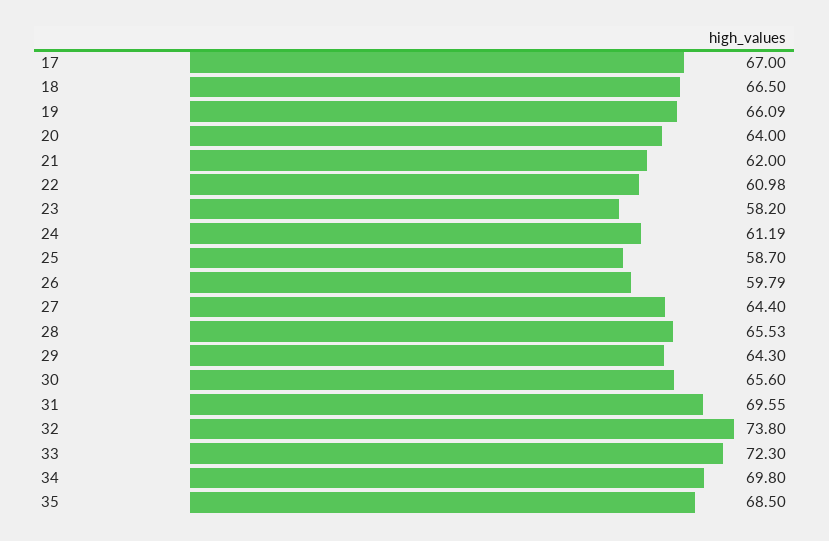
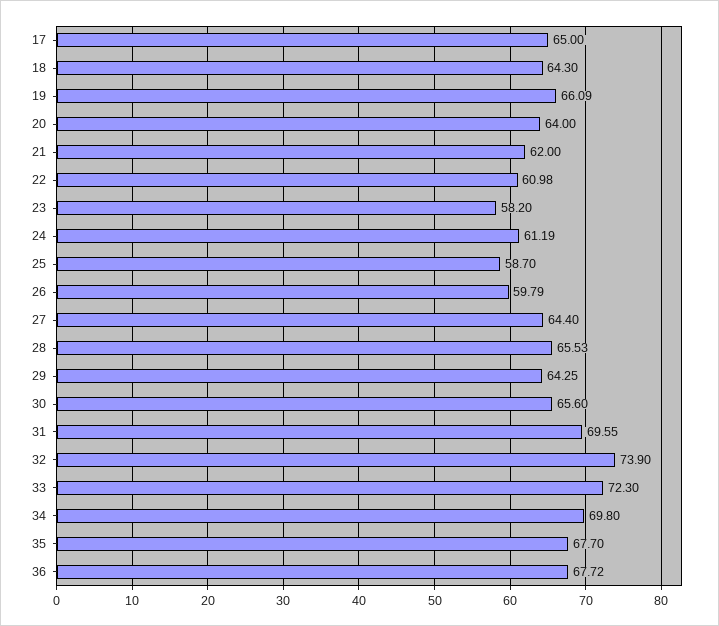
  {
-   "17": 67,
+   "17": 65,
-   "18": 66.5,
+   "18": 64.3,
    "19": 66.09,
    "20": 64,
    "21": 62,
    "22": 60.98,
    "23": 58.2,
    "24": 61.19,
    "25": 58.7,
    "26": 59.79,
    "27": 64.4,
    "28": 65.53,
-   "29": 64.3,
+   "29": 64.25,
    "30": 65.6,
    "31": 69.55,
-   "32": 73.8,
+   "32": 73.9,
    "33": 72.3,
    "34": 69.8,
-   "35": 68.5
+   "35": 67.7,
+   "36": 67.72
  }

